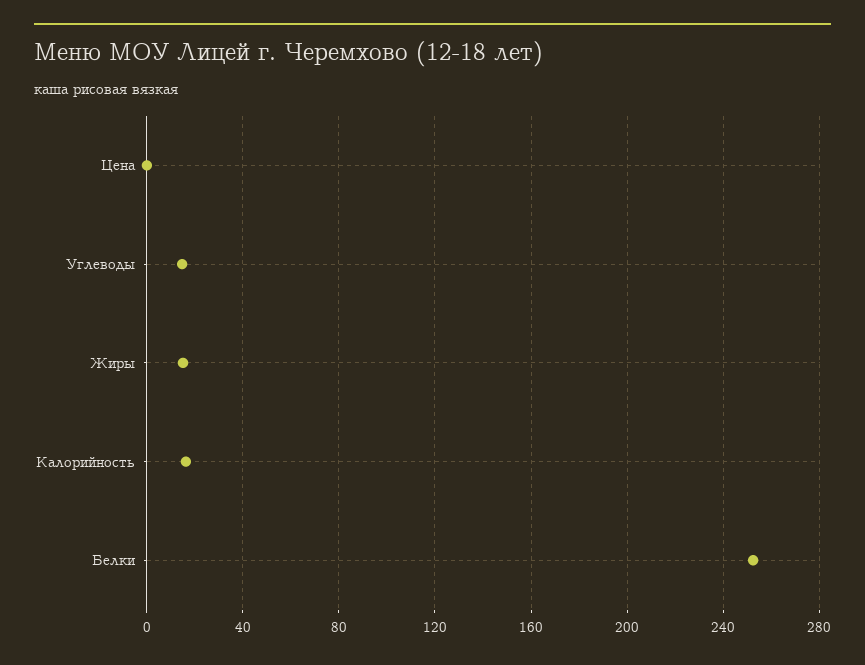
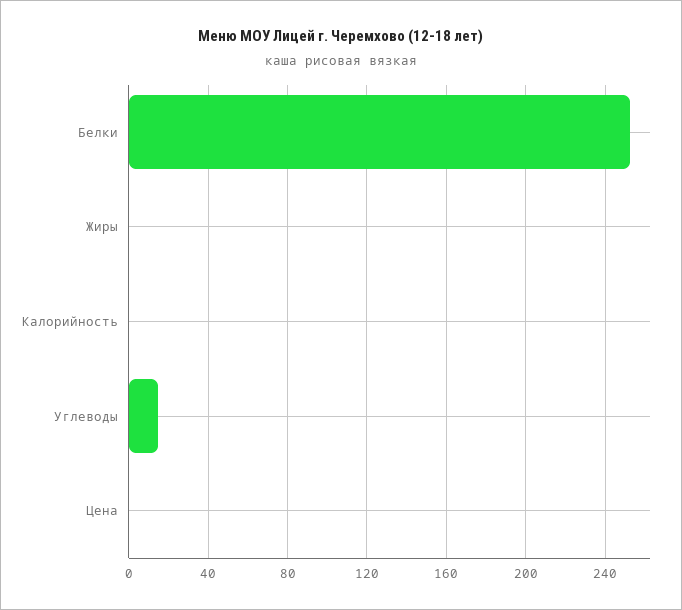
  {
    "Цена": 0,
    "Углеводы": 15,
-   "Жиры": 15,
+   "Жиры": 0,
-   "Калорийность": 15,
+   "Калорийность": 0,
    "Белки": 250
  }

